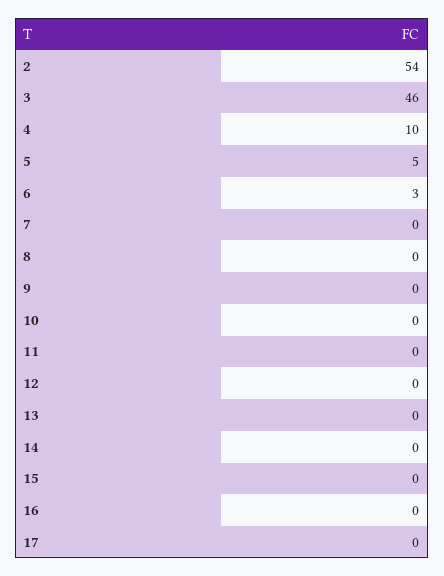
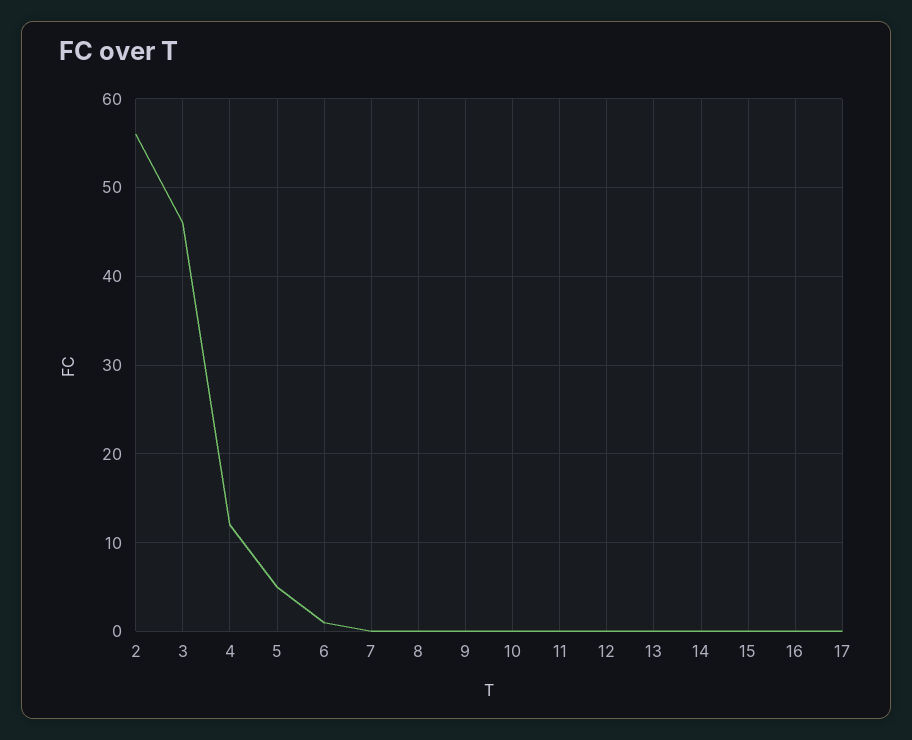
  {
-   "2": 54,
+   "2": 56,
    "3": 46,
-   "4": 10,
+   "4": 12,
    "5": 5,
-   "6": 3,
+   "6": 1,
    "7": 0,
    "8": 0,
    "9": 0,
    "10": 0,
    "11": 0,
    "12": 0,
    "13": 0,
    "14": 0,
    "15": 0,
    "16": 0,
    "17": 0
  }

